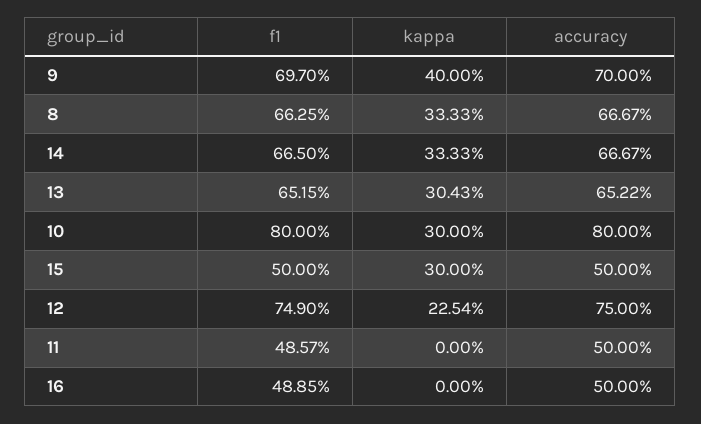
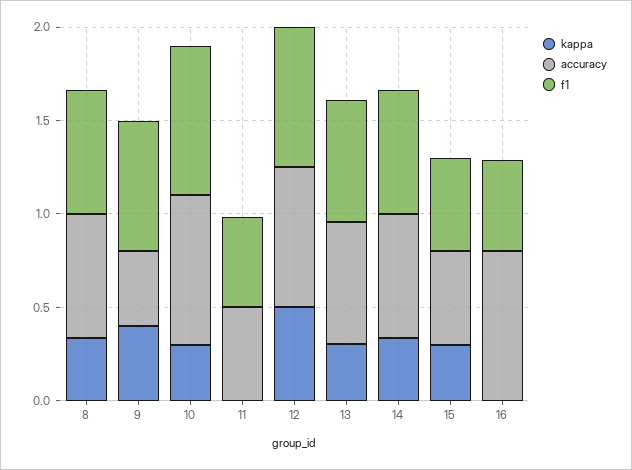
  {
    "f1": {
      "9": 0.697,
      "8": 0.6625,
      "14": 0.665,
      "13": 0.6515,
      "10": 0.8,
      "15": 0.5,
      "12": 0.749,
      "11": 0.4857,
      "16": 0.4885
    },
    "kappa": {
      "9": 0.4,
      "8": 0.3333,
      "14": 0.3333,
      "13": 0.3043,
      "10": 0.3,
      "15": 0.3,
-     "12": 0.2254,
+     "12": 0.5,
      "11": 0,
      "16": 0
    },
    "accuracy": {
-     "9": 0.7,
+     "9": 0.4,
      "8": 0.6667,
      "14": 0.6667,
      "13": 0.6522,
      "10": 0.8,
      "15": 0.5,
      "12": 0.75,
      "11": 0.5,
-     "16": 0.5
+     "16": 0.8
    }
  }

